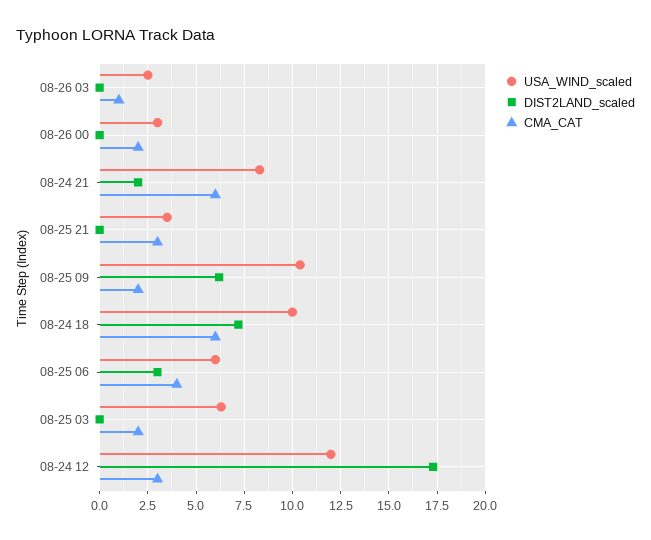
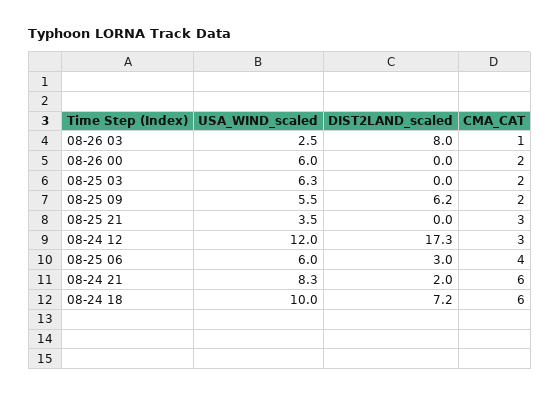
  {
    "USA_WIND_scaled": {
      "08-26 03": 2.5,
-     "08-26 00": 3,
+     "08-26 00": 6,
      "08-24 21": 8.3,
      "08-25 21": 3.5,
-     "08-25 09": 10.5,
+     "08-25 09": 5.5,
      "08-24 18": 10,
      "08-25 06": 6,
      "08-25 03": 6.3,
      "08-24 12": 12
    },
    "DIST2LAND_scaled": {
-     "08-26 03": 0,
+     "08-26 03": 8,
      "08-26 00": 0,
      "08-24 21": 2,
      "08-25 21": 0,
      "08-25 09": 6.2,
      "08-24 18": 7.2,
      "08-25 06": 3,
      "08-25 03": 0,
      "08-24 12": 17.3
    },
    "CMA_CAT": {
      "08-26 03": 1,
      "08-26 00": 2,
      "08-24 21": 6,
      "08-25 21": 3,
      "08-25 09": 2,
      "08-24 18": 6,
      "08-25 06": 4,
      "08-25 03": 2,
      "08-24 12": 3
    }
  }

